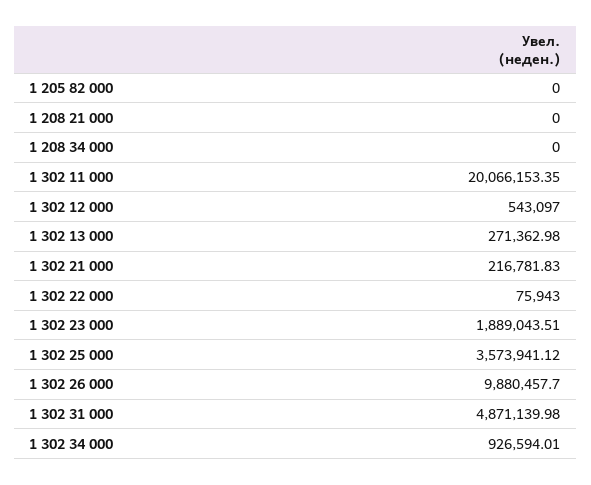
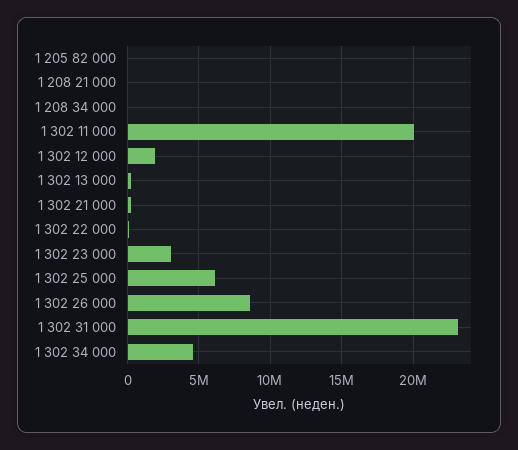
  {
    "1 205 82 000": 0,
    "1 208 21 000": 0,
    "1 208 34 000": 0,
    "1 302 11 000": 20066153.35,
-   "1 302 12 000": 543097,
+   "1 302 12 000": 2000000,
    "1 302 13 000": 271362.98,
    "1 302 21 000": 216781.83,
    "1 302 22 000": 75943,
-   "1 302 23 000": 1889043.51,
+   "1 302 23 000": 3000000,
-   "1 302 25 000": 3573941.12,
+   "1 302 25 000": 6000000,
-   "1 302 26 000": 9880457.7,
+   "1 302 26 000": 8500000,
-   "1 302 31 000": 4871139.98,
+   "1 302 31 000": 23000000,
-   "1 302 34 000": 926594.01
+   "1 302 34 000": 4500000
  }

